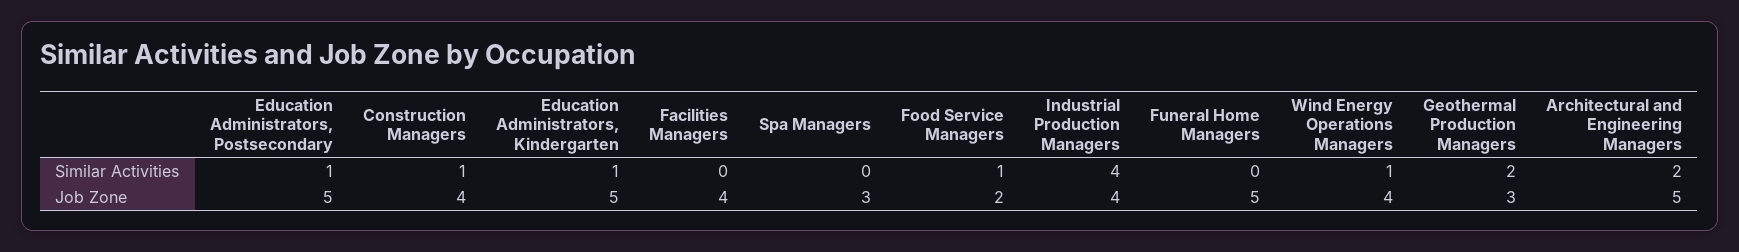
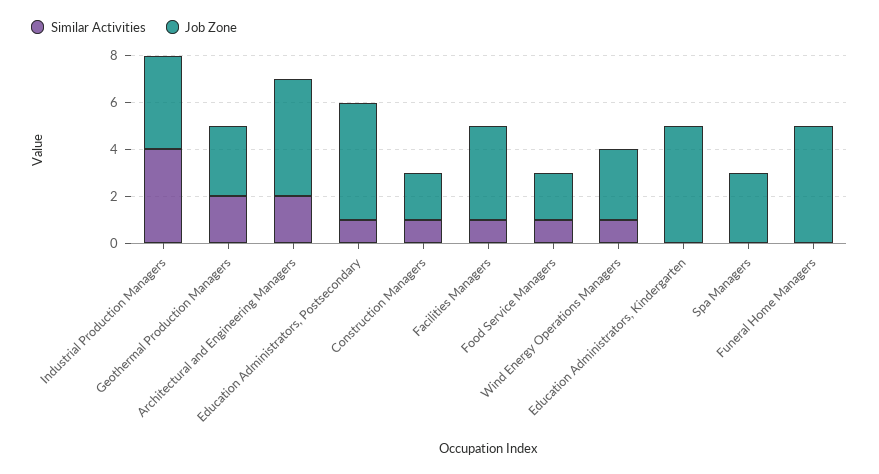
  {
    "Similar Activities": {
      "Education Administrators, Postsecondary": 1,
      "Construction Managers": 1,
-     "Education Administrators, Kindergarten": 1,
+     "Education Administrators, Kindergarten": 0,
-     "Facilities Managers": 0,
+     "Facilities Managers": 1,
      "Spa Managers": 0,
      "Food Service Managers": 1,
      "Industrial Production Managers": 4,
      "Funeral Home Managers": 0,
      "Wind Energy Operations Managers": 1,
      "Geothermal Production Managers": 2,
      "Architectural and Engineering Managers": 2
    },
    "Job Zone": {
      "Education Administrators, Postsecondary": 5,
-     "Construction Managers": 4,
+     "Construction Managers": 2,
      "Education Administrators, Kindergarten": 5,
      "Facilities Managers": 4,
      "Spa Managers": 3,
      "Food Service Managers": 2,
      "Industrial Production Managers": 4,
      "Funeral Home Managers": 5,
-     "Wind Energy Operations Managers": 4,
+     "Wind Energy Operations Managers": 3,
      "Geothermal Production Managers": 3,
      "Architectural and Engineering Managers": 5
    }
  }

